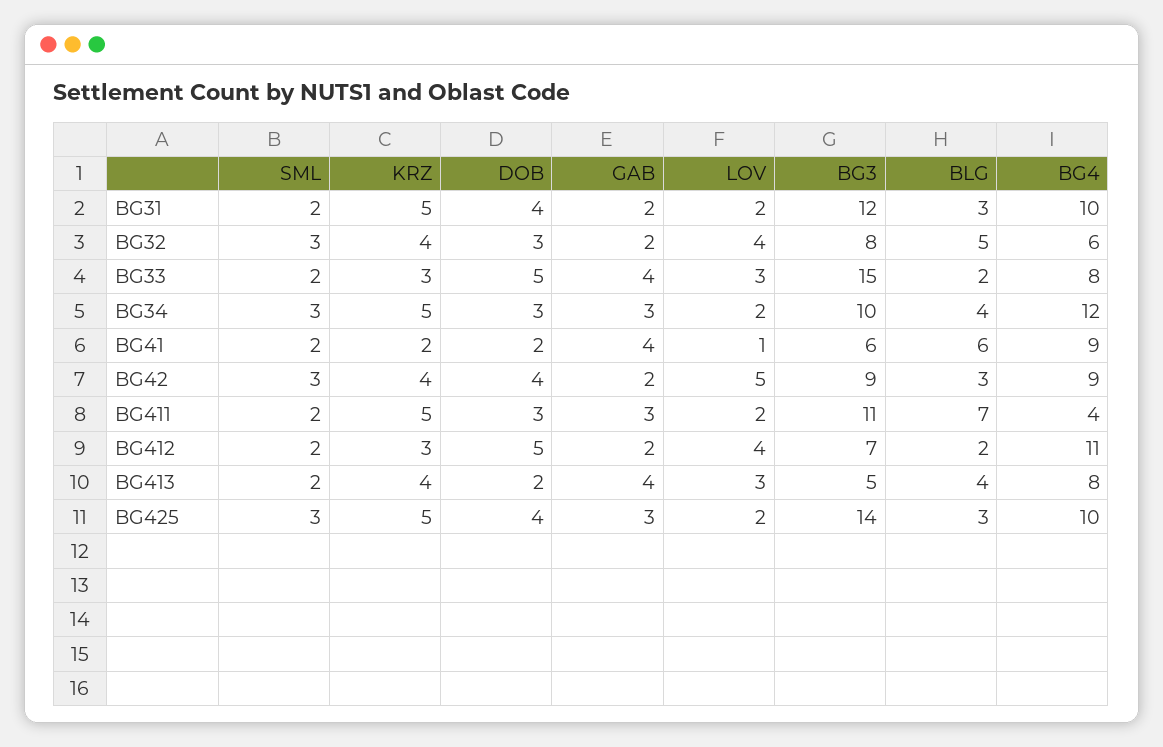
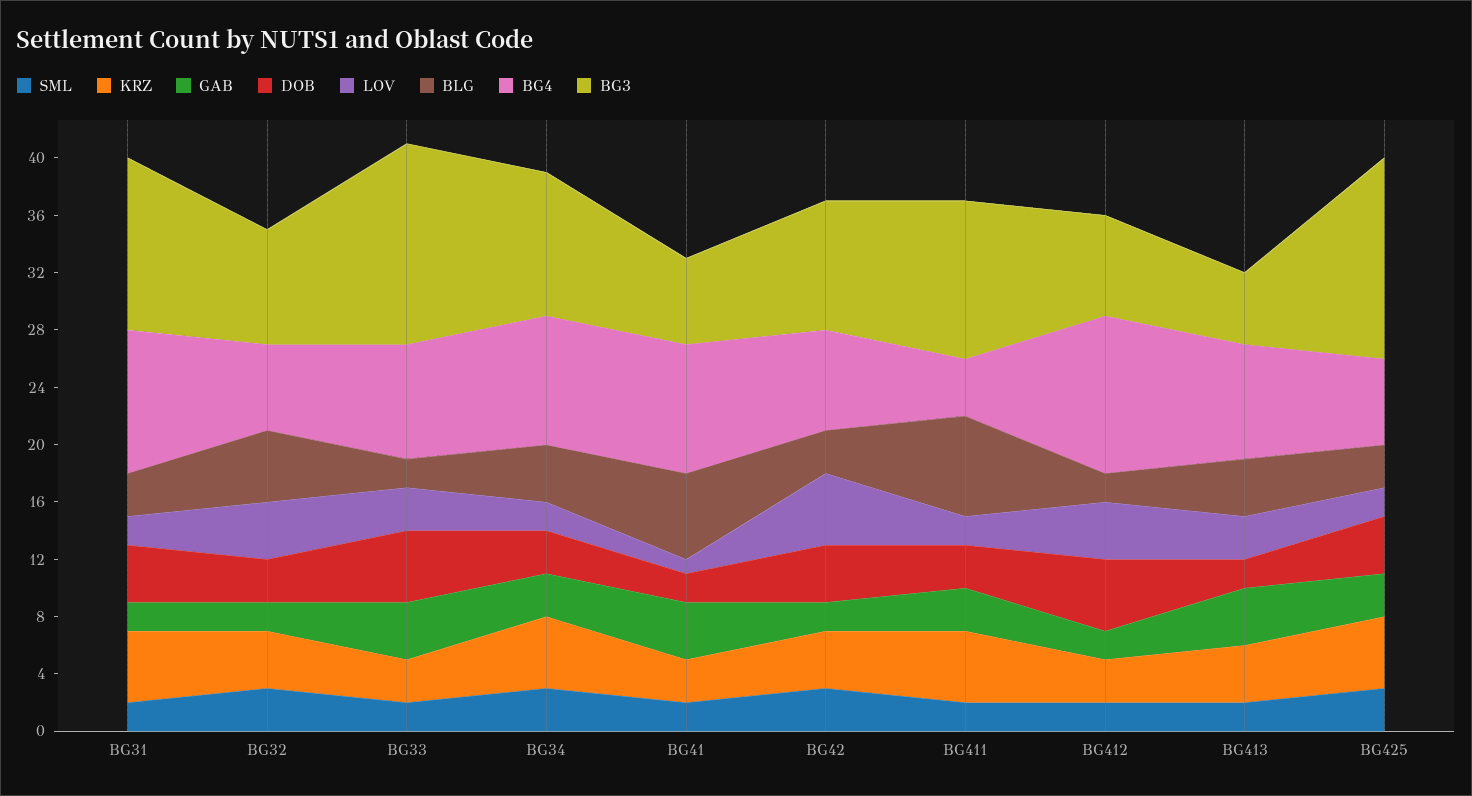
  {
    "SML": {
      "BG31": 2,
      "BG32": 3,
      "BG33": 2,
      "BG34": 3,
      "BG41": 2,
      "BG42": 3,
      "BG411": 2,
      "BG412": 2,
      "BG413": 2,
      "BG425": 3
    },
    "KRZ": {
      "BG31": 5,
      "BG32": 4,
      "BG33": 3,
      "BG34": 5,
-     "BG41": 2,
+     "BG41": 3,
      "BG42": 4,
      "BG411": 5,
      "BG412": 3,
      "BG413": 4,
      "BG425": 5
    },
    "DOB": {
      "BG31": 4,
      "BG32": 3,
      "BG33": 5,
      "BG34": 3,
      "BG41": 2,
      "BG42": 4,
      "BG411": 3,
      "BG412": 5,
      "BG413": 2,
      "BG425": 4
    },
    "GAB": {
      "BG31": 2,
      "BG32": 2,
      "BG33": 4,
      "BG34": 3,
      "BG41": 4,
      "BG42": 2,
      "BG411": 3,
      "BG412": 2,
      "BG413": 4,
      "BG425": 3
    },
    "LOV": {
      "BG31": 2,
      "BG32": 4,
      "BG33": 3,
      "BG34": 2,
      "BG41": 1,
      "BG42": 5,
      "BG411": 2,
      "BG412": 4,
      "BG413": 3,
      "BG425": 2
    },
    "BG3": {
      "BG31": 12,
      "BG32": 8,
-     "BG33": 15,
+     "BG33": 14,
      "BG34": 10,
      "BG41": 6,
      "BG42": 9,
      "BG411": 11,
      "BG412": 7,
      "BG413": 5,
      "BG425": 14
    },
    "BLG": {
      "BG31": 3,
      "BG32": 5,
      "BG33": 2,
      "BG34": 4,
      "BG41": 6,
      "BG42": 3,
      "BG411": 7,
      "BG412": 2,
      "BG413": 4,
      "BG425": 3
    },
    "BG4": {
      "BG31": 10,
      "BG32": 6,
      "BG33": 8,
-     "BG34": 12,
+     "BG34": 9,
      "BG41": 9,
-     "BG42": 9,
+     "BG42": 7,
      "BG411": 4,
      "BG412": 11,
      "BG413": 8,
-     "BG425": 10
+     "BG425": 6
    }
  }

